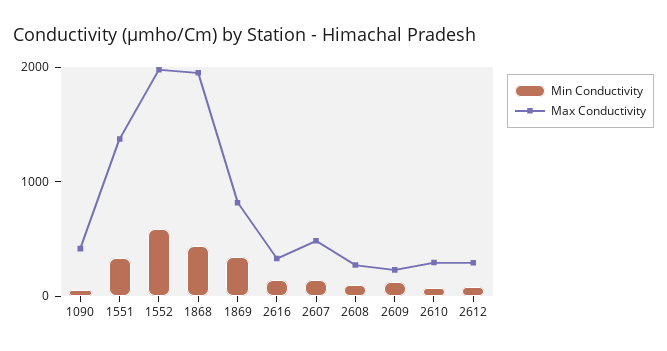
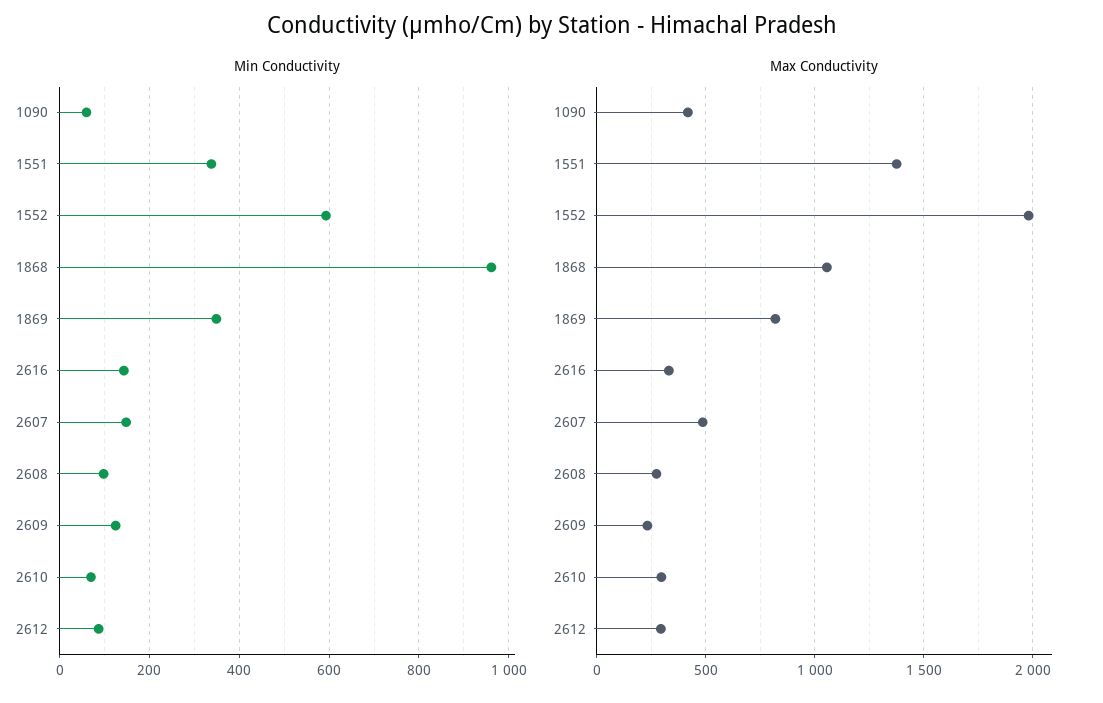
  {
    "Min Conductivity": {
      "1090": 60,
      "1551": 340,
      "1552": 600,
-     "1868": 400,
+     "1868": 960,
      "1869": 340,
      "2616": 140,
      "2607": 140,
      "2608": 100,
      "2609": 120,
      "2610": 80,
      "2612": 80
    },
    "Max Conductivity": {
      "1090": 400,
      "1551": 1400,
      "1552": 2000,
-     "1868": 2000,
+     "1868": 1050,
      "1869": 800,
      "2616": 350,
      "2607": 500,
      "2608": 250,
      "2609": 250,
      "2610": 300,
      "2612": 300
    }
  }

